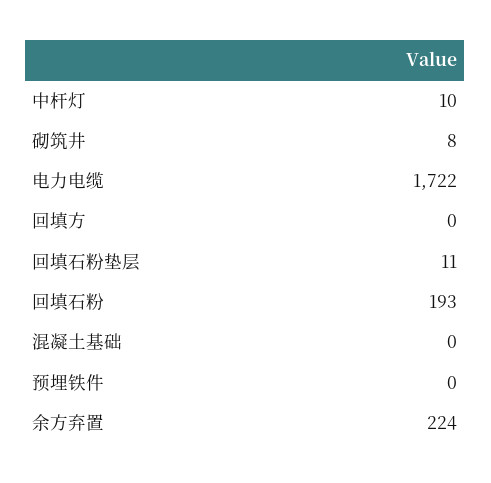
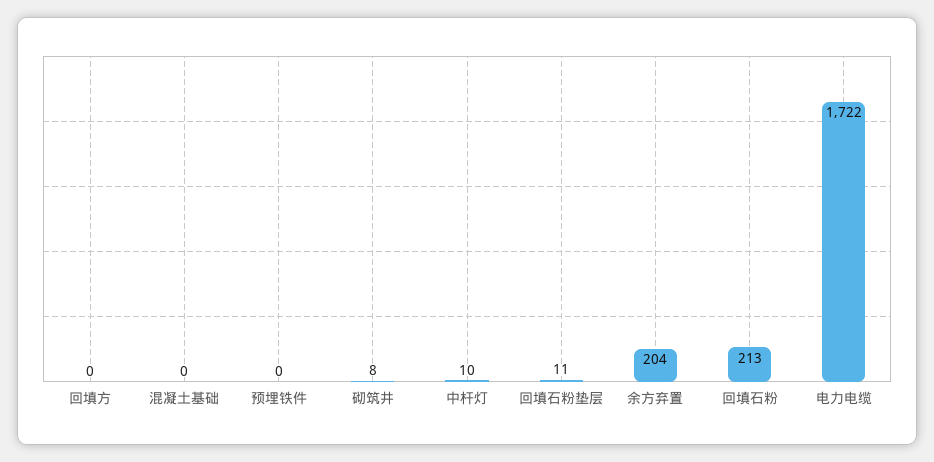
  {
    "中杆灯": 10,
    "砌筑井": 8,
    "电力电缆": 1722,
    "回填方": 0,
    "回填石粉垫层": 11,
-   "回填石粉": 193,
+   "回填石粉": 213,
    "混凝土基础": 0,
    "预埋铁件": 0,
-   "余方弃置": 224
+   "余方弃置": 204
  }

